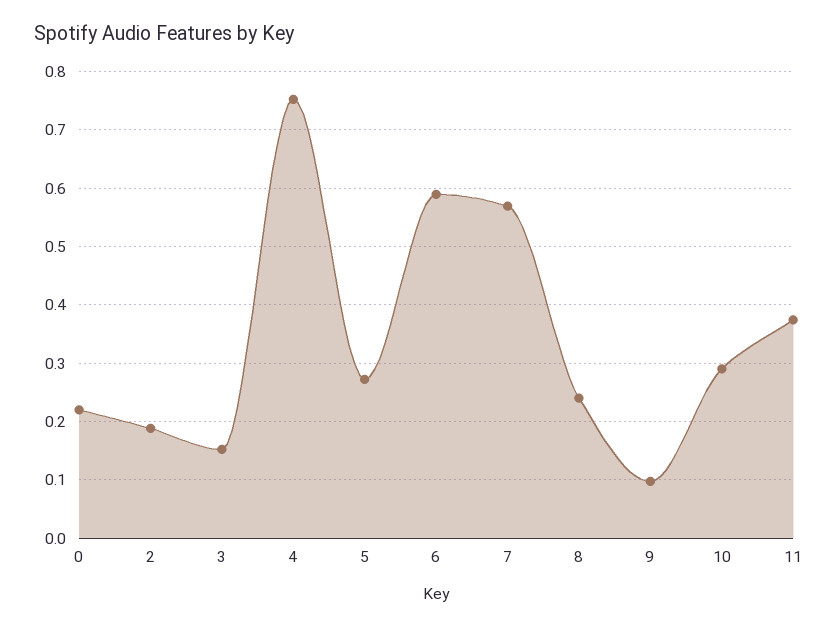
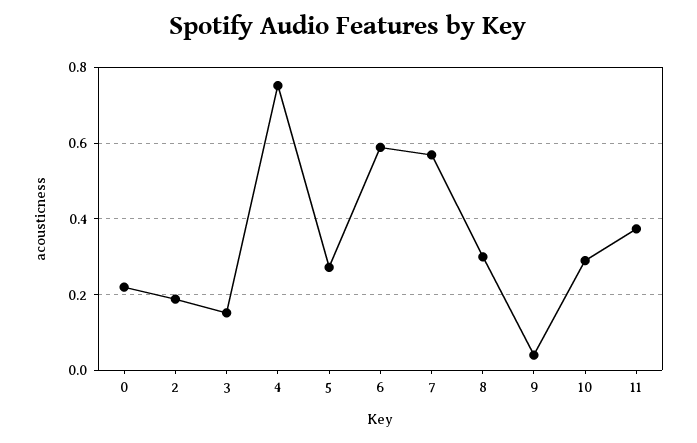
  {
    "0": 0.22,
    "2": 0.18,
    "3": 0.16,
    "4": 0.76,
    "5": 0.28,
    "6": 0.58,
    "7": 0.56,
-   "8": 0.24,
+   "8": 0.3,
-   "9": 0.1,
+   "9": 0.04,
    "10": 0.3,
    "11": 0.38
  }

